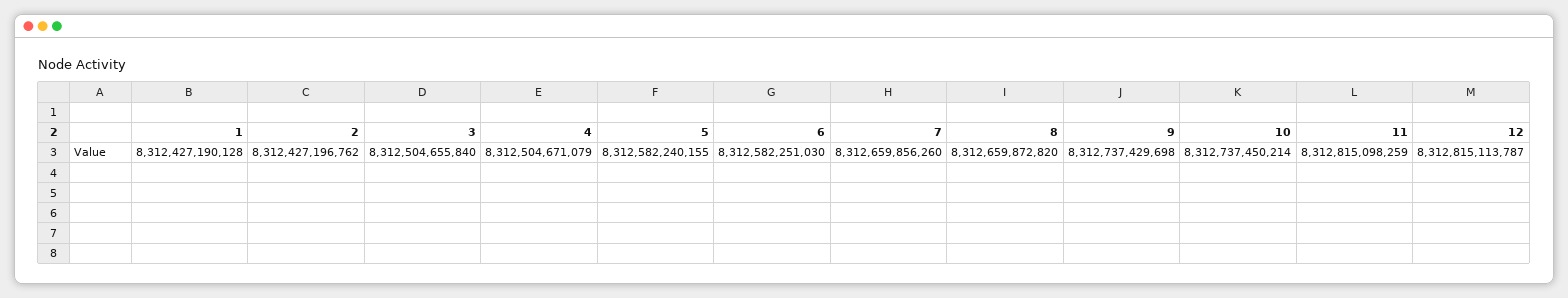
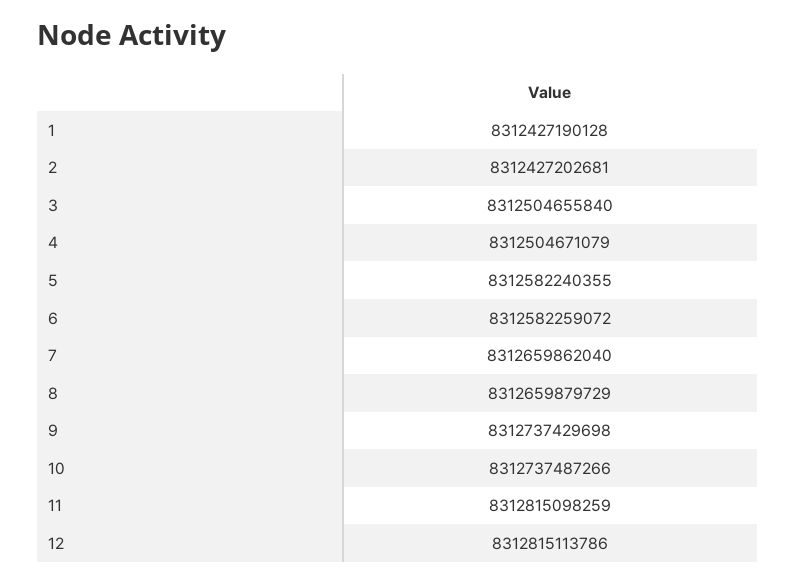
  {
    "1": 8312427190128,
-   "2": 8312427196762,
+   "2": 8312427202681,
    "3": 8312504655840,
    "4": 8312504671079,
-   "5": 8312582240155,
+   "5": 8312582240355,
-   "6": 8312582251030,
+   "6": 8312582259072,
-   "7": 8312659856260,
+   "7": 8312659862040,
-   "8": 8312659872820,
+   "8": 8312659879729,
    "9": 8312737429698,
-   "10": 8312737450214,
+   "10": 8312737487266,
    "11": 8312815098259,
-   "12": 8312815113787
+   "12": 8312815113786
  }

